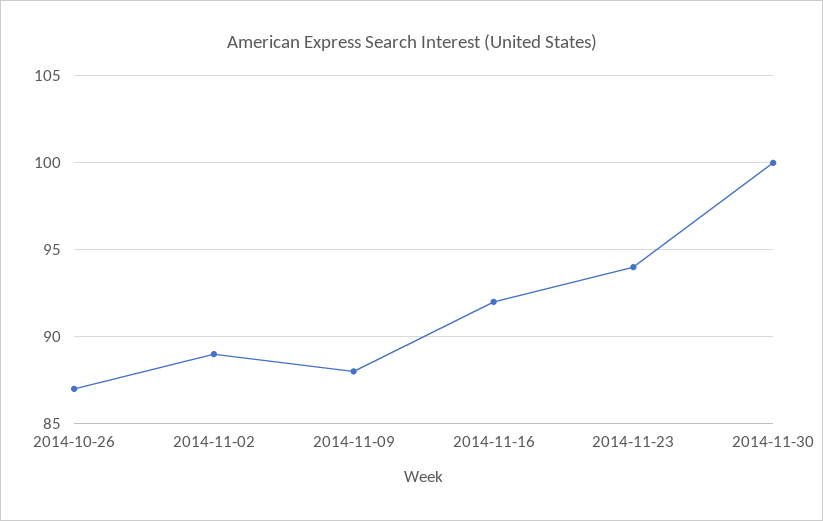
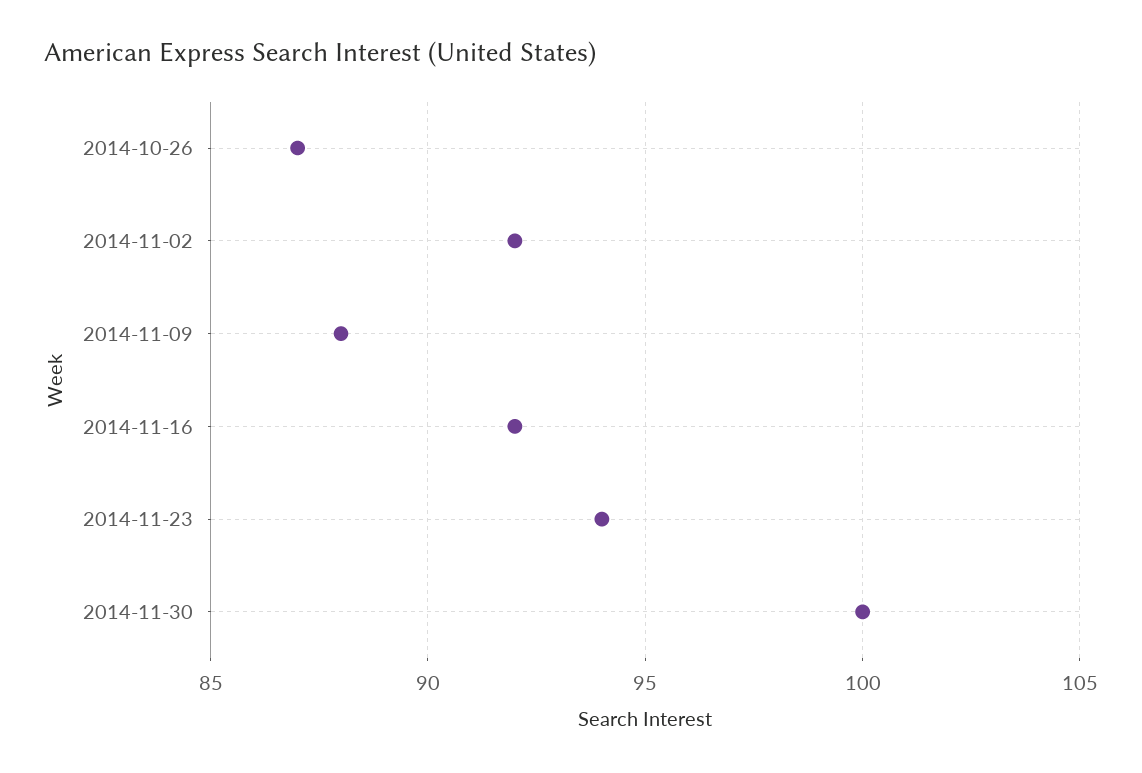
  {
    "2014-10-26": 87,
-   "2014-11-02": 89,
+   "2014-11-02": 92,
    "2014-11-09": 88,
    "2014-11-16": 92,
    "2014-11-23": 94,
    "2014-11-30": 100
  }

